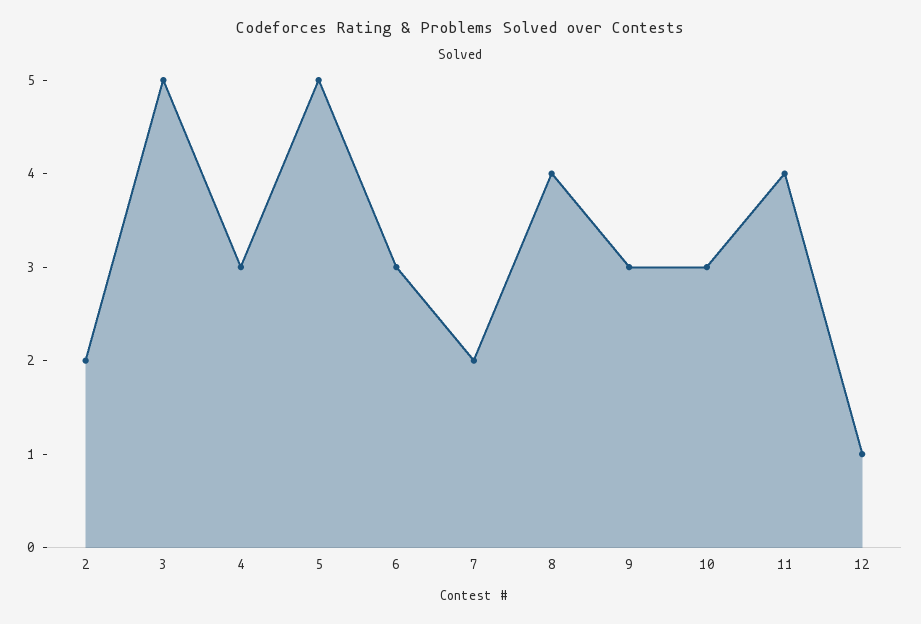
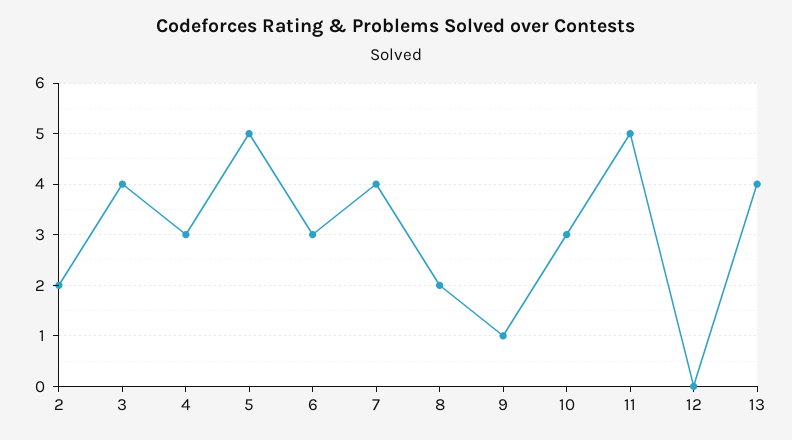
  {
    "2": 2,
-   "3": 5,
+   "3": 4,
    "4": 3,
    "5": 5,
    "6": 3,
-   "7": 2,
+   "7": 4,
-   "8": 4,
+   "8": 2,
-   "9": 3,
+   "9": 1,
    "10": 3,
-   "11": 4,
+   "11": 5,
-   "12": 1
+   "12": 0,
+   "13": 4
  }

